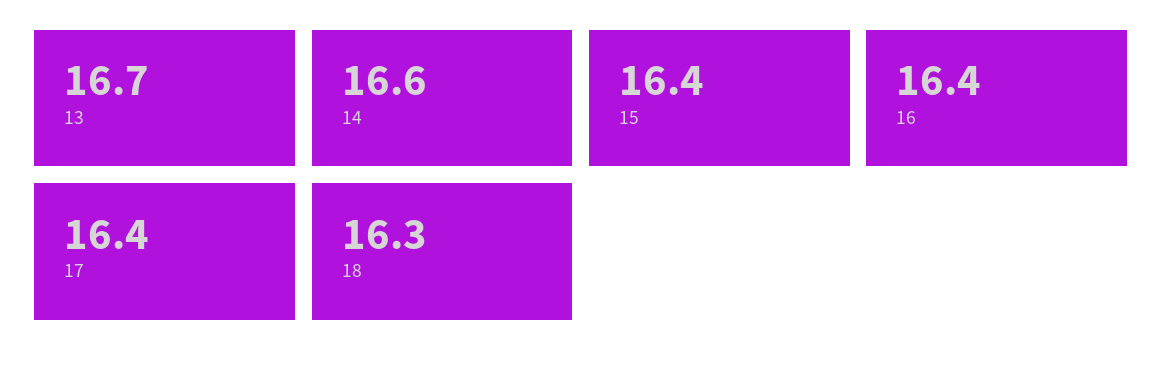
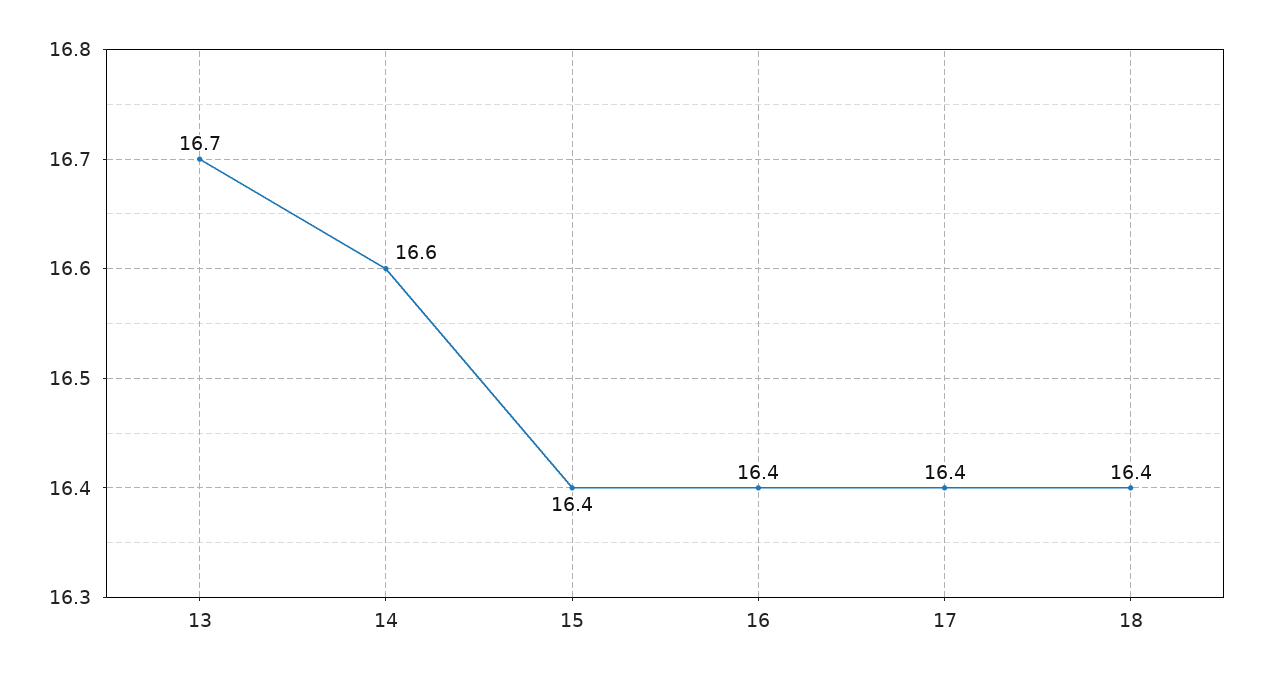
  {
    "13": 16.7,
    "14": 16.6,
    "15": 16.4,
    "16": 16.4,
    "17": 16.4,
-   "18": 16.3
+   "18": 16.4
  }

